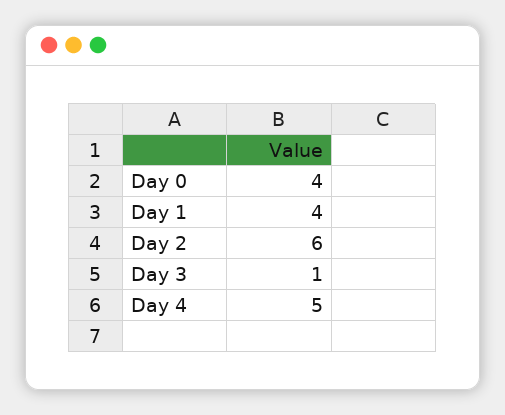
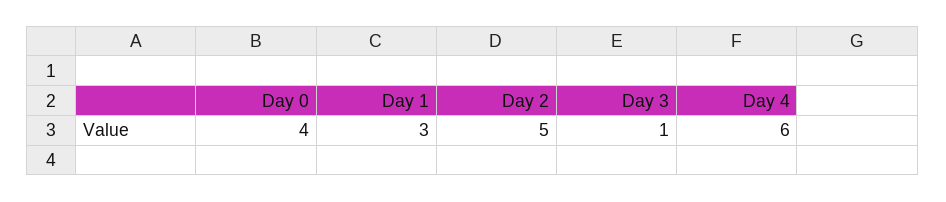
  {
    "Day 0": 4,
-   "Day 1": 4,
+   "Day 1": 3,
-   "Day 2": 6,
+   "Day 2": 5,
    "Day 3": 1,
-   "Day 4": 5
+   "Day 4": 6
  }

